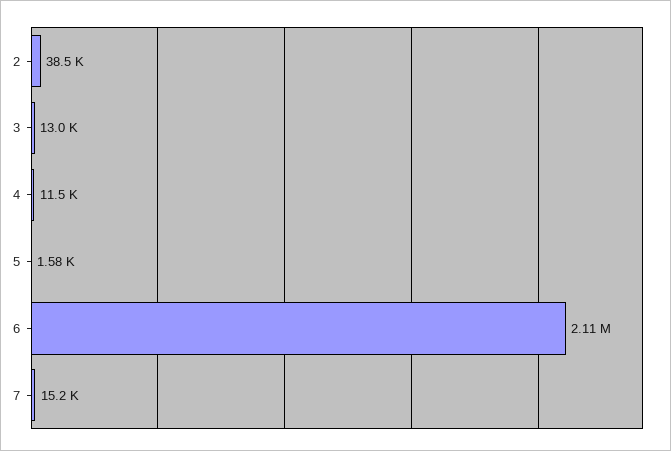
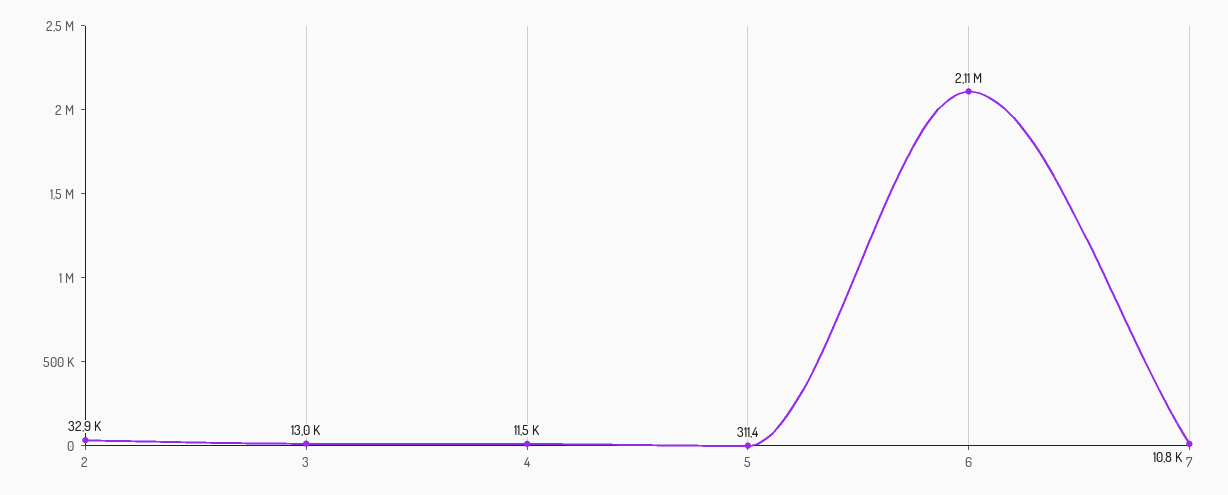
  {
-   "2": 38500,
+   "2": 32900,
    "3": 13000,
    "4": 11500,
-   "5": 1580,
+   "5": 311.4,
    "6": 2110000,
-   "7": 15200
+   "7": 10800
  }

